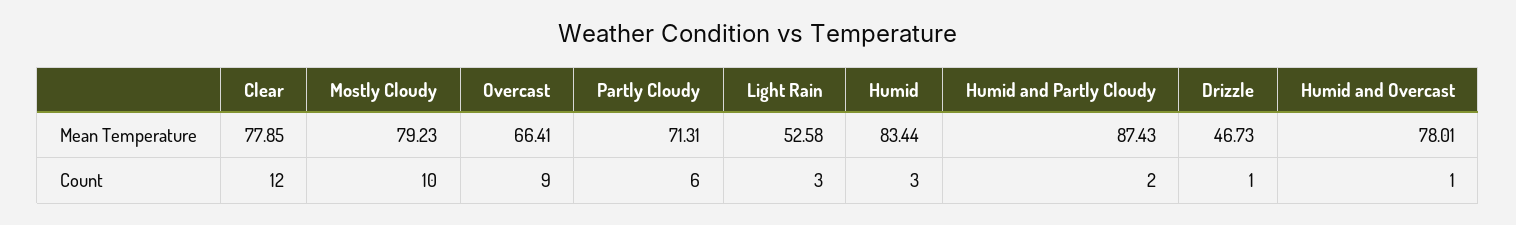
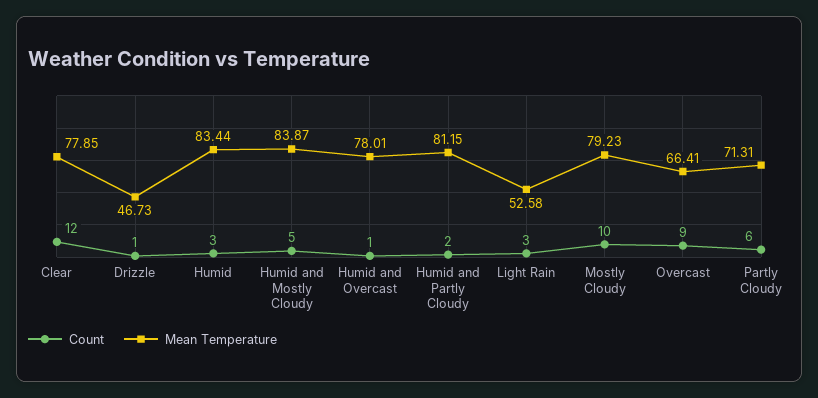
  {
    "Mean Temperature": {
      "Clear": 77.85,
      "Mostly Cloudy": 79.23,
      "Overcast": 66.41,
      "Partly Cloudy": 71.31,
      "Light Rain": 52.58,
      "Humid": 83.44,
-     "Humid and Partly Cloudy": 87.43,
+     "Humid and Partly Cloudy": 81.15,
      "Drizzle": 46.73,
-     "Humid and Overcast": 78.01
+     "Humid and Overcast": 78.01,
+     "Humid and Mostly Cloudy": 83.87
    },
    "Count": {
      "Clear": 12,
      "Mostly Cloudy": 10,
      "Overcast": 9,
      "Partly Cloudy": 6,
      "Light Rain": 3,
      "Humid": 3,
      "Humid and Partly Cloudy": 2,
      "Drizzle": 1,
-     "Humid and Overcast": 1
+     "Humid and Overcast": 1,
+     "Humid and Mostly Cloudy": 5
    }
  }

